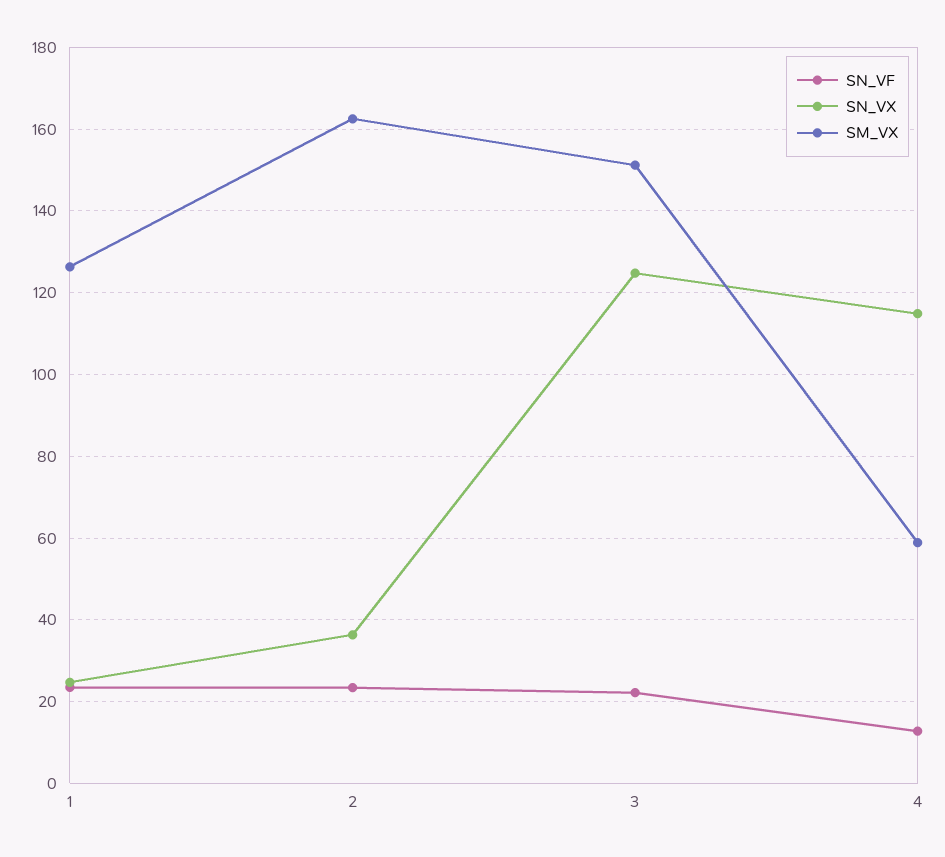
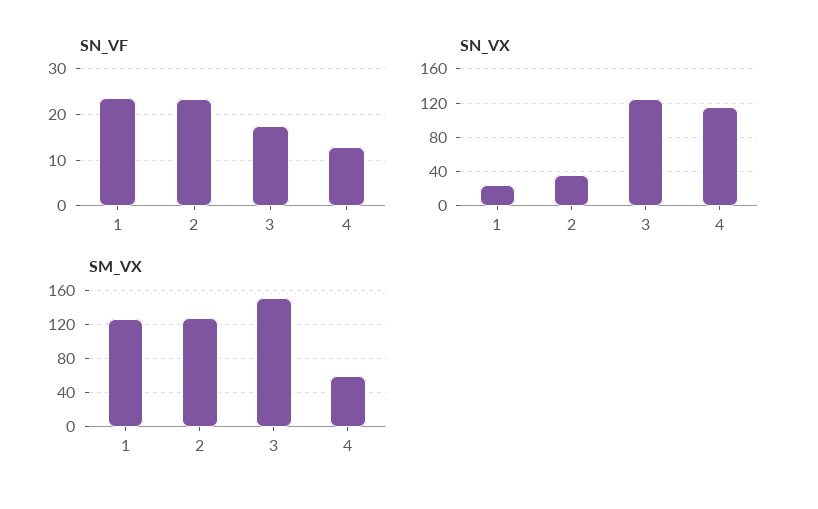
  {
    "SN_VF": {
      "1": 24,
      "2": 24,
-     "3": 22,
+     "3": 18,
      "4": 12
    },
    "SN_VX": {
      "1": 24,
      "2": 36,
      "3": 124,
      "4": 114
    },
    "SM_VX": {
      "1": 126,
-     "2": 162,
+     "2": 130,
      "3": 152,
      "4": 58
    }
  }

